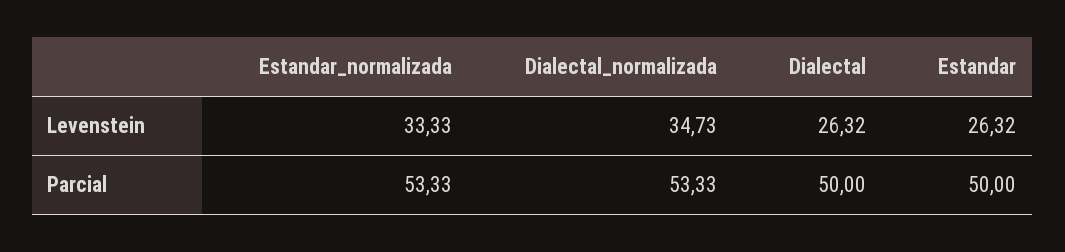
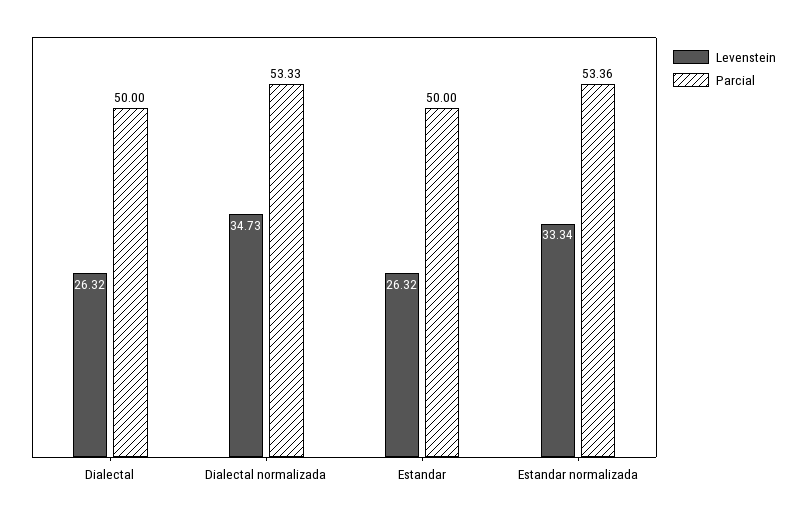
  {
    "Levenstein": {
-     "Estandar_normalizada": 33.33,
+     "Estandar_normalizada": 33.34,
      "Dialectal_normalizada": 34.73,
      "Dialectal": 26.32,
      "Estandar": 26.32
    },
    "Parcial": {
-     "Estandar_normalizada": 53.33,
+     "Estandar_normalizada": 53.36,
      "Dialectal_normalizada": 53.33,
      "Dialectal": 50,
      "Estandar": 50
    }
  }

